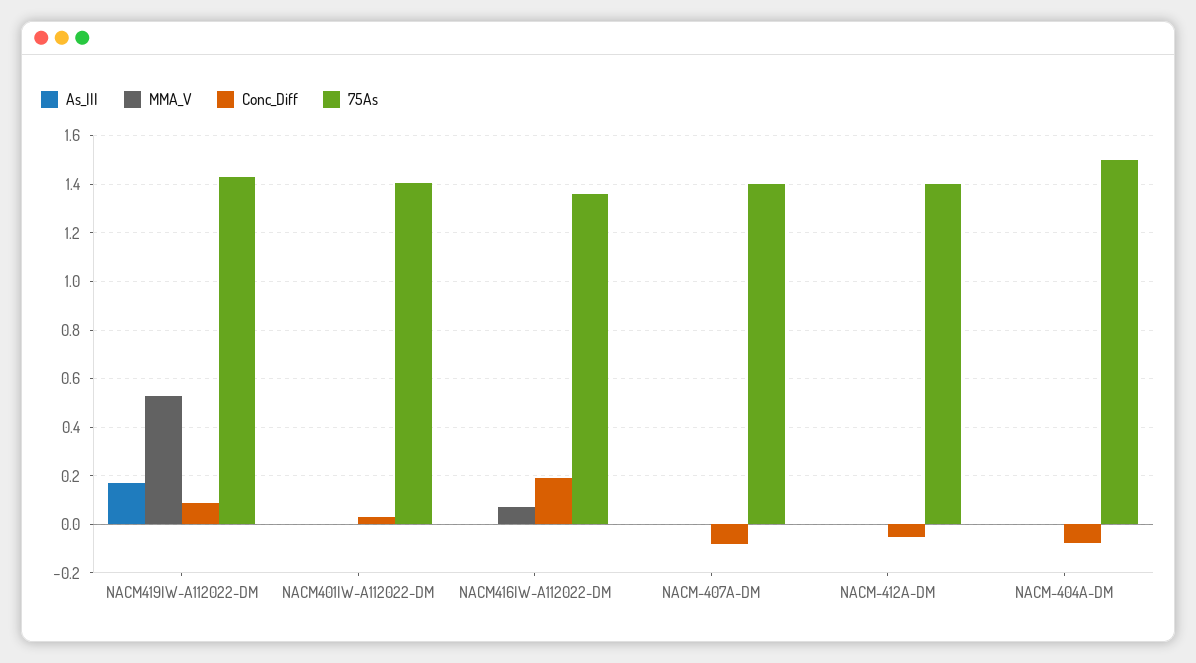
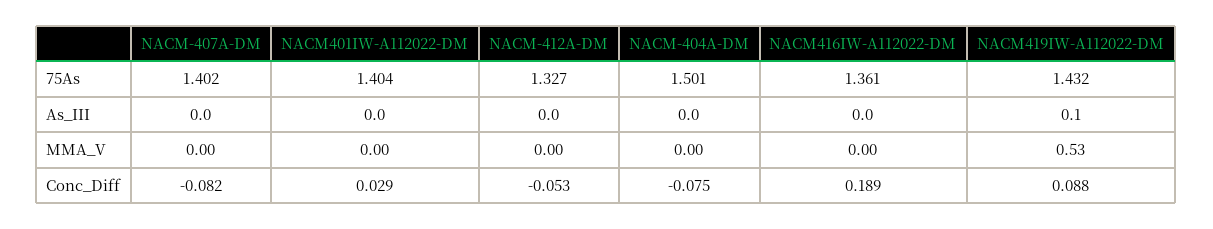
  {
    "As_III": {
-     "NACM419IW-A112022-DM": 0.175,
+     "NACM419IW-A112022-DM": 0.1,
      "NACM401IW-A112022-DM": 0,
      "NACM416IW-A112022-DM": 0,
      "NACM-407A-DM": 0,
      "NACM-412A-DM": 0,
      "NACM-404A-DM": 0
    },
    "MMA_V": {
      "NACM419IW-A112022-DM": 0.53,
      "NACM401IW-A112022-DM": 0,
-     "NACM416IW-A112022-DM": 0.075,
+     "NACM416IW-A112022-DM": 0,
      "NACM-407A-DM": 0,
      "NACM-412A-DM": 0,
      "NACM-404A-DM": 0
    },
    "Conc_Diff": {
      "NACM419IW-A112022-DM": 0.088,
      "NACM401IW-A112022-DM": 0.029,
      "NACM416IW-A112022-DM": 0.189,
      "NACM-407A-DM": -0.082,
      "NACM-412A-DM": -0.053,
      "NACM-404A-DM": -0.075
    },
    "75As": {
      "NACM419IW-A112022-DM": 1.432,
      "NACM401IW-A112022-DM": 1.404,
      "NACM416IW-A112022-DM": 1.361,
      "NACM-407A-DM": 1.402,
-     "NACM-412A-DM": 1.4,
+     "NACM-412A-DM": 1.327,
      "NACM-404A-DM": 1.501
    }
  }

